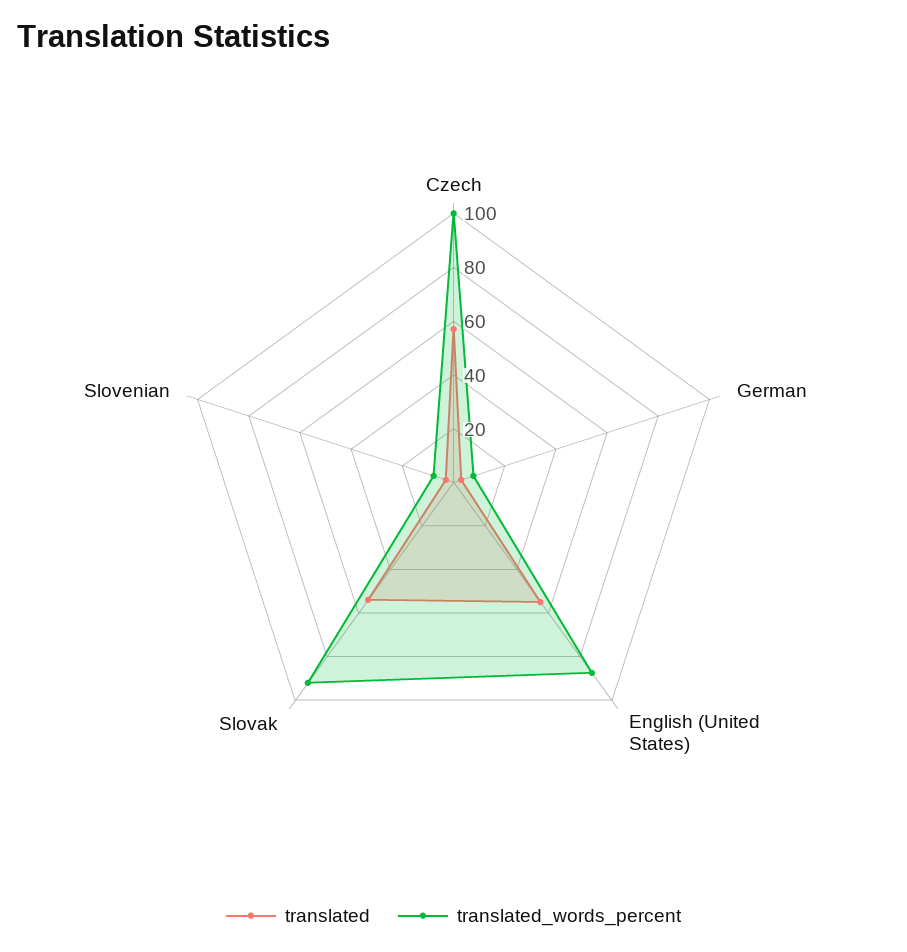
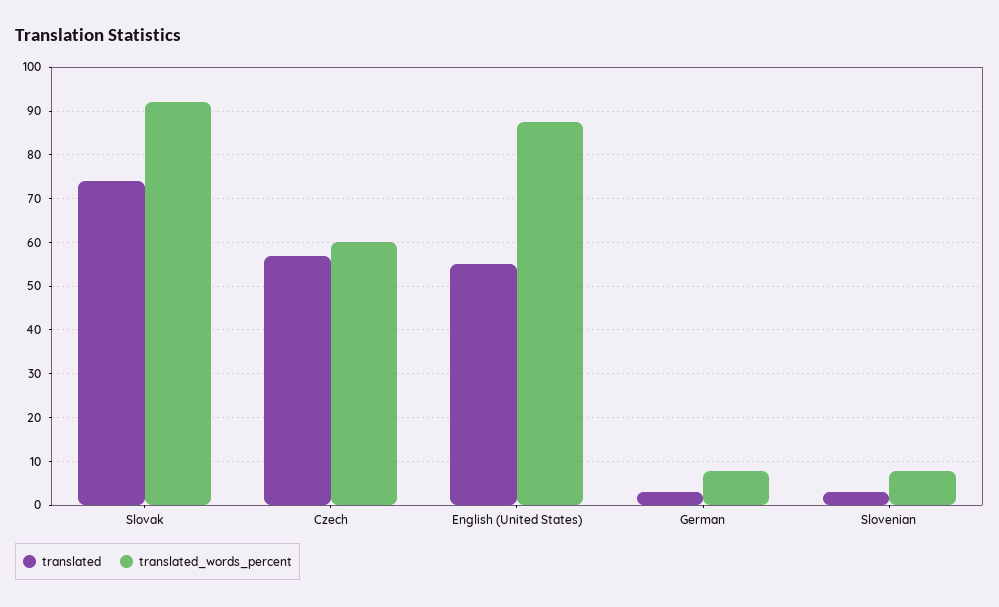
  {
    "translated": {
      "Czech": 58,
      "German": 4,
      "English (United States)": 56,
-     "Slovak": 55,
+     "Slovak": 74,
      "Slovenian": 4
    },
    "translated_words_percent": {
-     "Czech": 100,
+     "Czech": 60,
      "German": 8,
      "English (United States)": 88,
      "Slovak": 92,
      "Slovenian": 8
    }
  }

